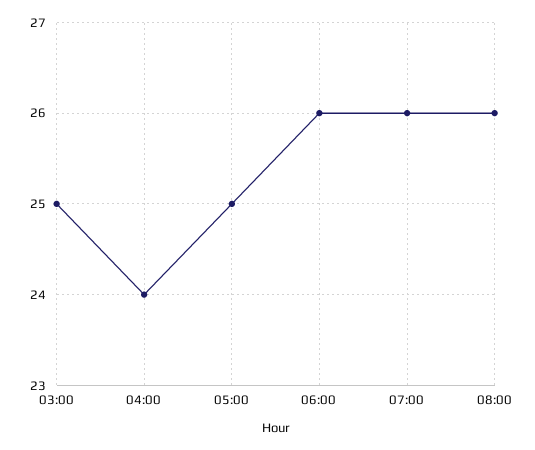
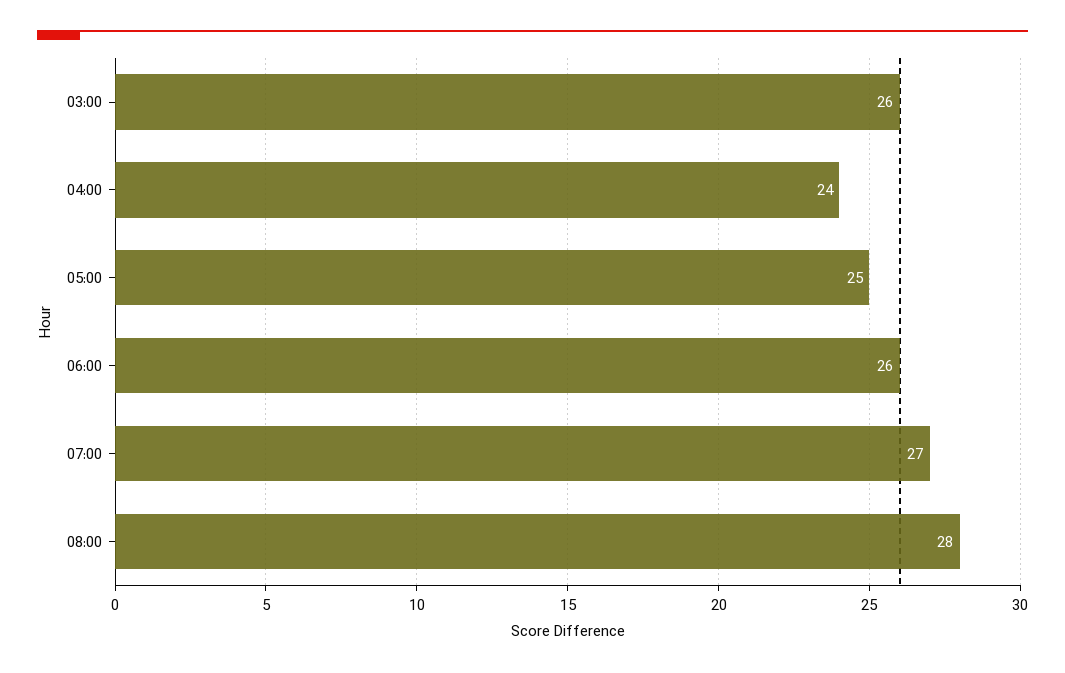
  {
-   "03:00": 25,
+   "03:00": 26,
    "04:00": 24,
    "05:00": 25,
    "06:00": 26,
-   "07:00": 26,
+   "07:00": 27,
-   "08:00": 26
+   "08:00": 28
  }

